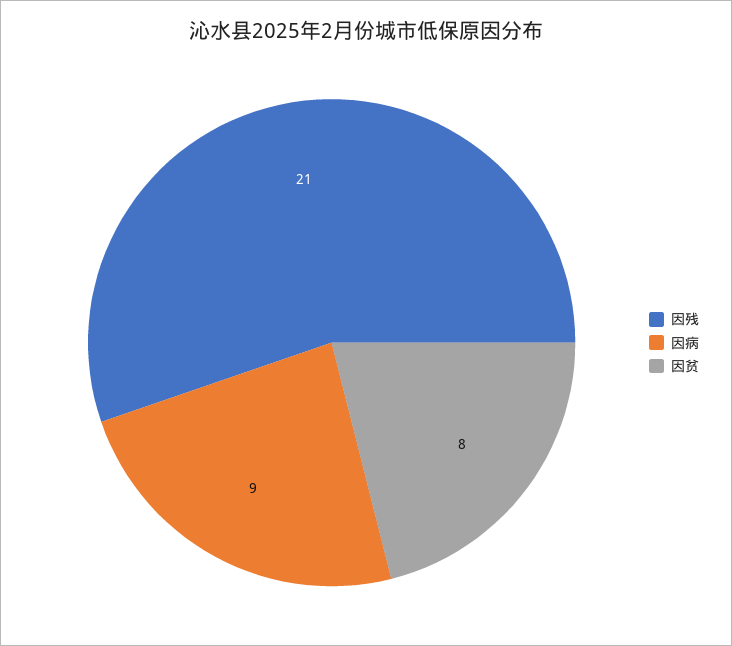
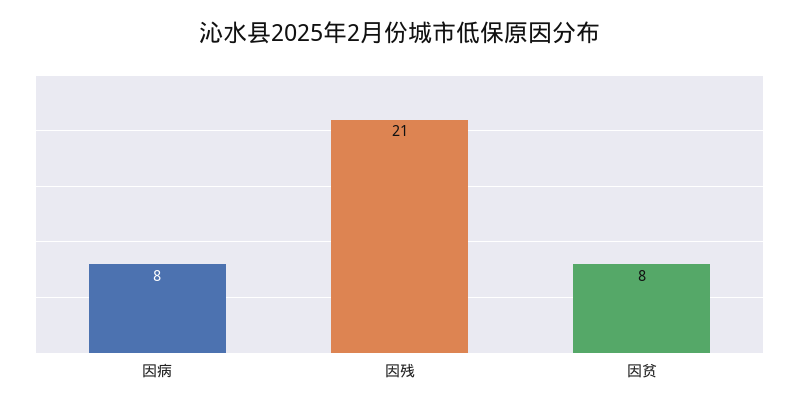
  {
    "因残": 21,
-   "因病": 9,
+   "因病": 8,
    "因贫": 8
  }

